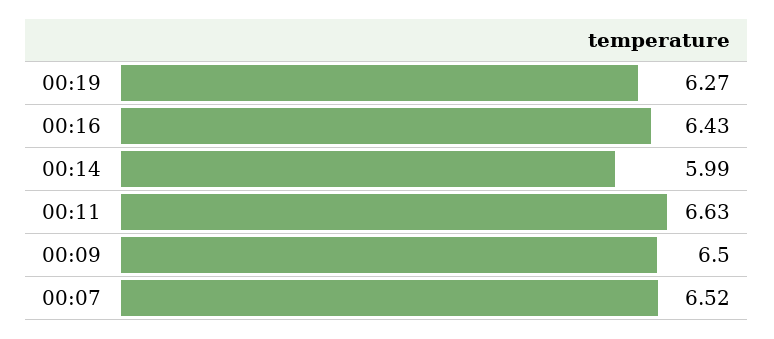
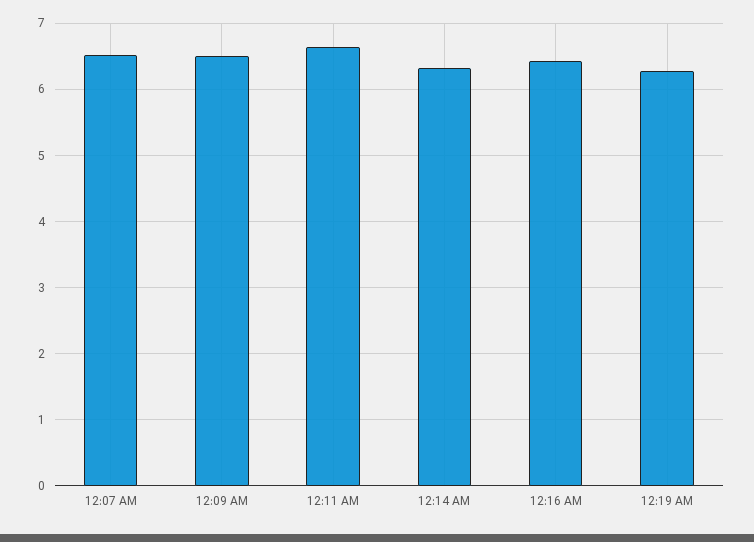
  {
    "00:19": 6.27,
    "00:16": 6.43,
-   "00:14": 5.99,
+   "00:14": 6.3,
    "00:11": 6.63,
    "00:09": 6.5,
    "00:07": 6.52
  }

